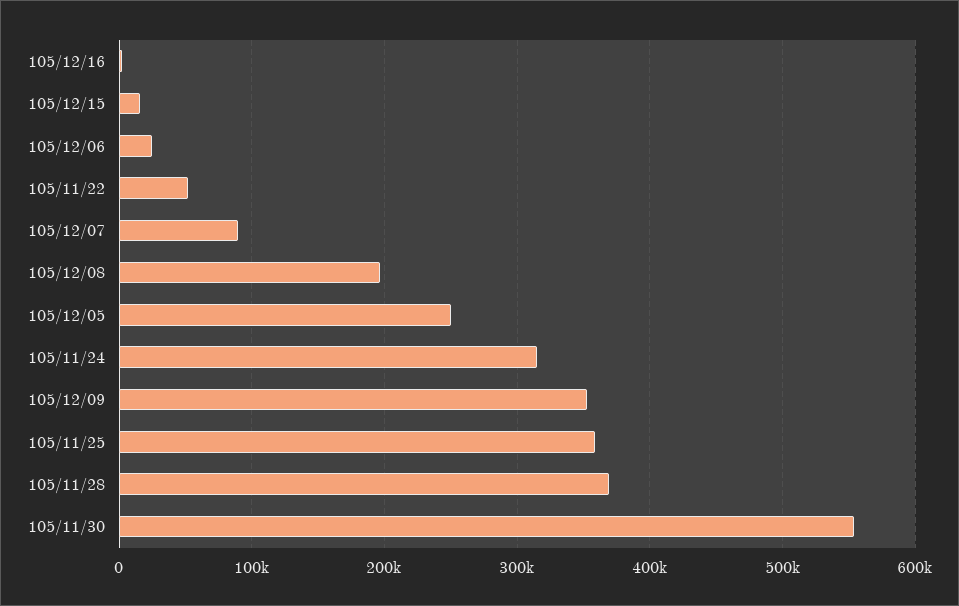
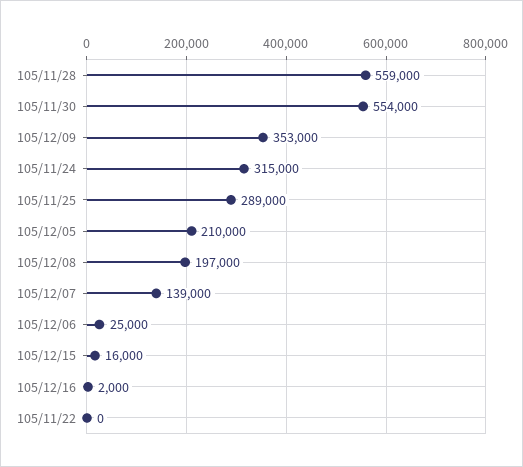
  {
    "105/12/16": 2000,
    "105/12/15": 16000,
    "105/12/06": 25000,
-   "105/11/22": 50000,
+   "105/11/22": 0,
-   "105/12/07": 90000,
+   "105/12/07": 139000,
    "105/12/08": 197000,
-   "105/12/05": 250000,
+   "105/12/05": 210000,
    "105/11/24": 315000,
    "105/12/09": 353000,
-   "105/11/25": 360000,
+   "105/11/25": 289000,
-   "105/11/28": 370000,
+   "105/11/28": 559000,
    "105/11/30": 554000
  }

